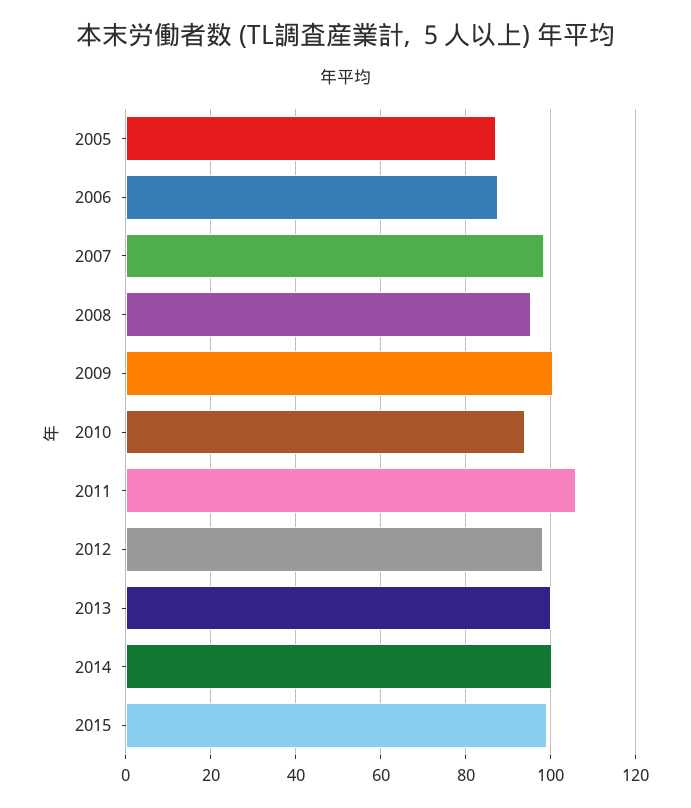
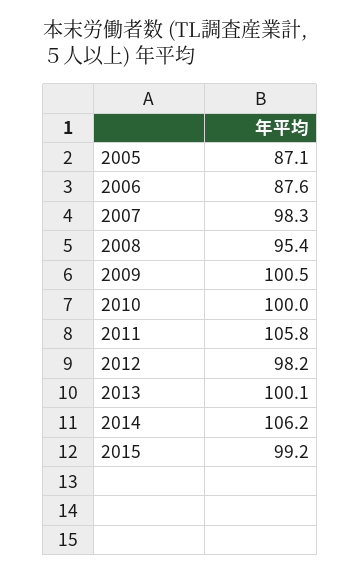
  {
    "2005": 87.1,
    "2006": 87.6,
    "2007": 98.3,
    "2008": 95.4,
    "2009": 100.5,
-   "2010": 94,
+   "2010": 100,
    "2011": 105.8,
    "2012": 98.2,
    "2013": 100.1,
-   "2014": 100,
+   "2014": 106.2,
    "2015": 99.2
  }

